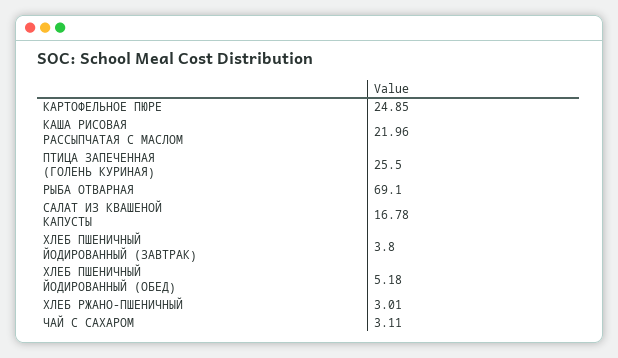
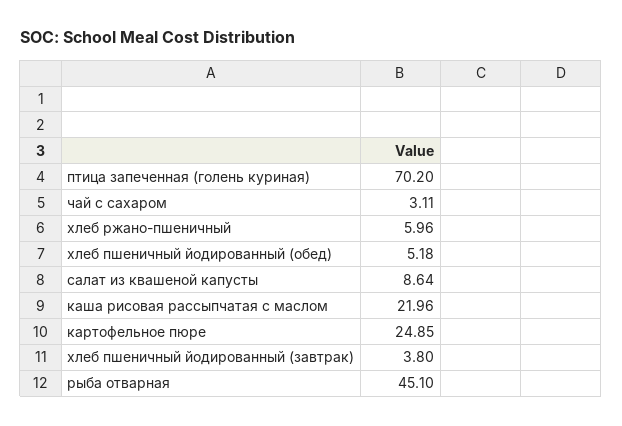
  {
    "КАРТОФЕЛЬНОЕ ПЮРЕ": 24.85,
    "КАША РИСОВАЯ РАССЫПЧАТАЯ С МАСЛОМ": 21.96,
-   "ПТИЦА ЗАПЕЧЕННАЯ (ГОЛЕНЬ КУРИНАЯ)": 25.5,
+   "ПТИЦА ЗАПЕЧЕННАЯ (ГОЛЕНЬ КУРИНАЯ)": 70.2,
-   "РЫБА ОТВАРНАЯ": 69.1,
+   "РЫБА ОТВАРНАЯ": 45.1,
-   "САЛАТ ИЗ КВАШЕНОЙ КАПУСТЫ": 16.78,
+   "САЛАТ ИЗ КВАШЕНОЙ КАПУСТЫ": 8.64,
    "ХЛЕБ ПШЕНИЧНЫЙ ЙОДИРОВАННЫЙ (ЗАВТРАК)": 3.8,
    "ХЛЕБ ПШЕНИЧНЫЙ ЙОДИРОВАННЫЙ (ОБЕД)": 5.18,
-   "ХЛЕБ РЖАНО-ПШЕНИЧНЫЙ": 3.01,
+   "ХЛЕБ РЖАНО-ПШЕНИЧНЫЙ": 5.96,
    "ЧАЙ С САХАРОМ": 3.11
  }

